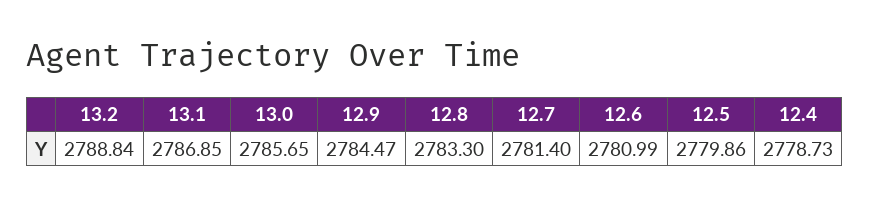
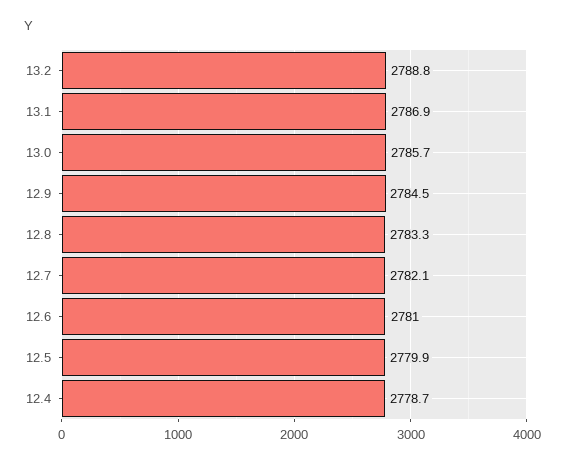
  {
    "13.2": 2788.84,
    "13.1": 2786.85,
    "13.0": 2785.65,
    "12.9": 2784.47,
    "12.8": 2783.3,
-   "12.7": 2781.4,
+   "12.7": 2782.1,
    "12.6": 2780.99,
    "12.5": 2779.86,
    "12.4": 2778.73
  }

